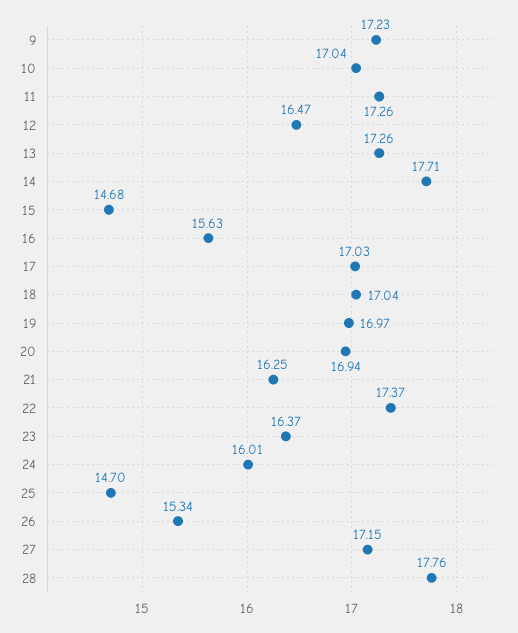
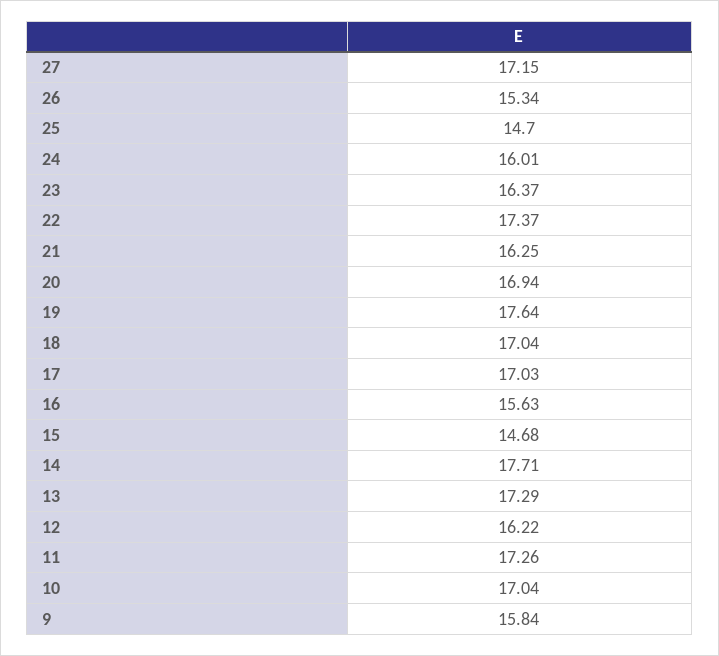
  {
-   "9": 17.23,
+   "9": 15.84,
    "10": 17.04,
    "11": 17.26,
-   "12": 16.47,
+   "12": 16.22,
-   "13": 17.26,
+   "13": 17.29,
    "14": 17.71,
    "15": 14.68,
    "16": 15.63,
    "17": 17.03,
    "18": 17.04,
-   "19": 16.97,
+   "19": 17.64,
    "20": 16.94,
    "21": 16.25,
    "22": 17.37,
    "23": 16.37,
    "24": 16.01,
    "25": 14.7,
    "26": 15.34,
-   "27": 17.15,
+   "27": 17.15
-   "28": 17.76
  }

